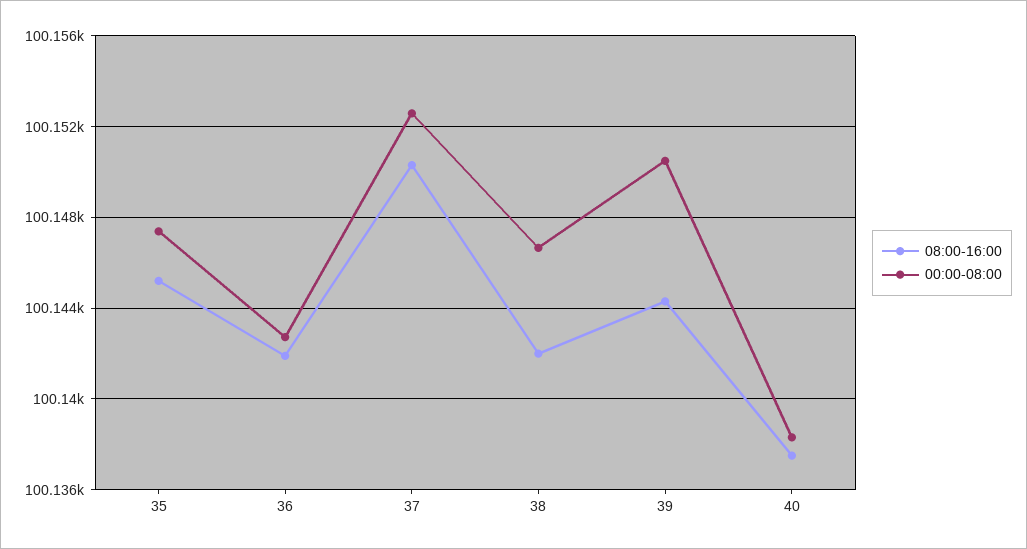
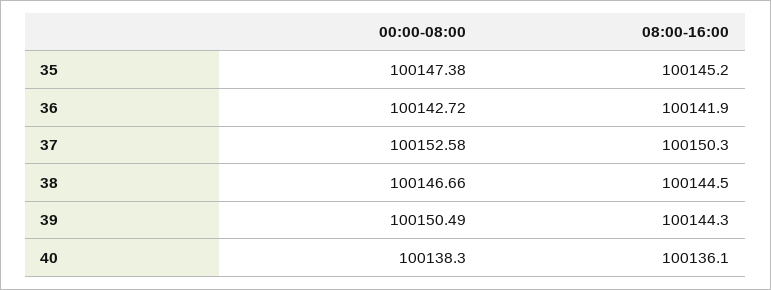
  {
    "08:00-16:00": {
      "35": 100145.2,
      "36": 100141.9,
      "37": 100150.3,
-     "38": 100142,
+     "38": 100144.5,
      "39": 100144.3,
-     "40": 100137.5
+     "40": 100136.1
    },
    "00:00-08:00": {
      "35": 100147.38,
      "36": 100142.72,
      "37": 100152.58,
      "38": 100146.66,
      "39": 100150.49,
      "40": 100138.3
    }
  }

